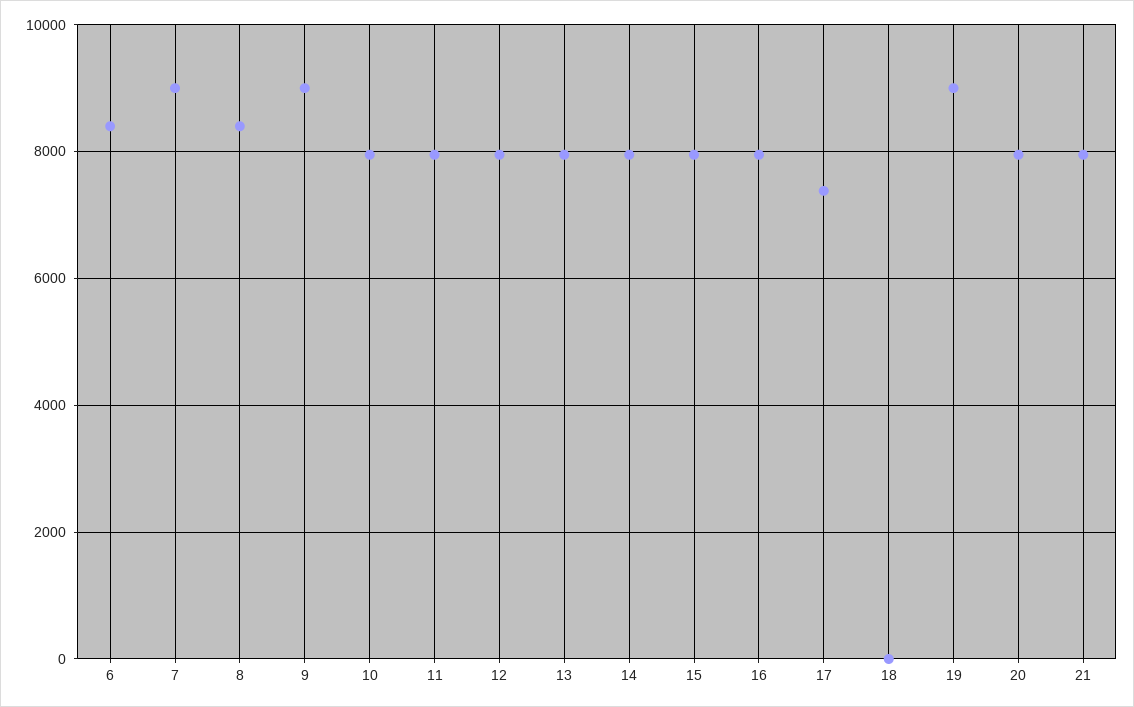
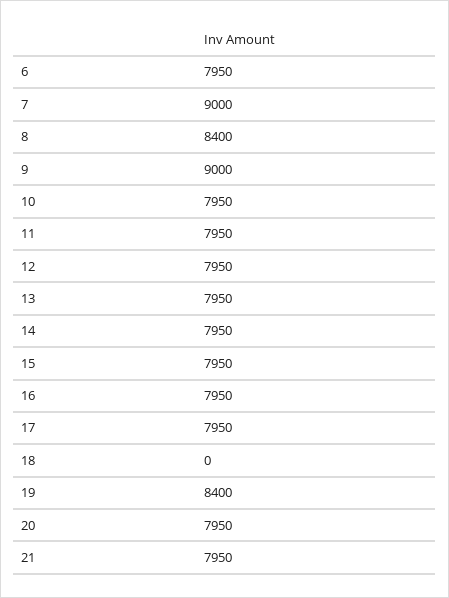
  {
-   "6": 8400,
+   "6": 7950,
    "7": 9000,
    "8": 8400,
    "9": 9000,
    "10": 7950,
    "11": 7950,
    "12": 7950,
    "13": 7950,
    "14": 7950,
    "15": 7950,
    "16": 7950,
-   "17": 7400,
+   "17": 7950,
    "18": 0,
-   "19": 9000,
+   "19": 8400,
    "20": 7950,
    "21": 7950
  }

